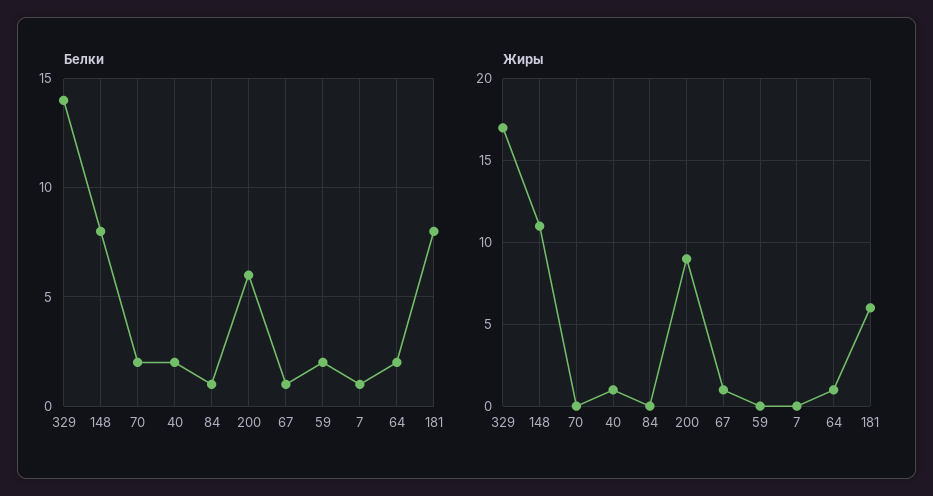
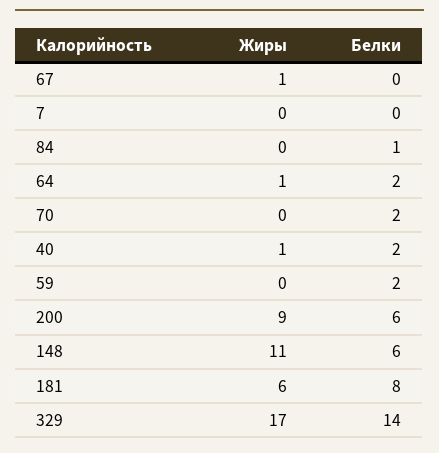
  {
    "Белки": {
      "329": 14,
-     "148": 8,
+     "148": 6,
      "70": 2,
      "40": 2,
      "84": 1,
      "200": 6,
-     "67": 1,
+     "67": 0,
      "59": 2,
-     "7": 1,
+     "7": 0,
      "64": 2,
      "181": 8
    },
    "Жиры": {
      "329": 17,
      "148": 11,
      "70": 0,
      "40": 1,
      "84": 0,
      "200": 9,
      "67": 1,
      "59": 0,
      "7": 0,
      "64": 1,
      "181": 6
    }
  }

